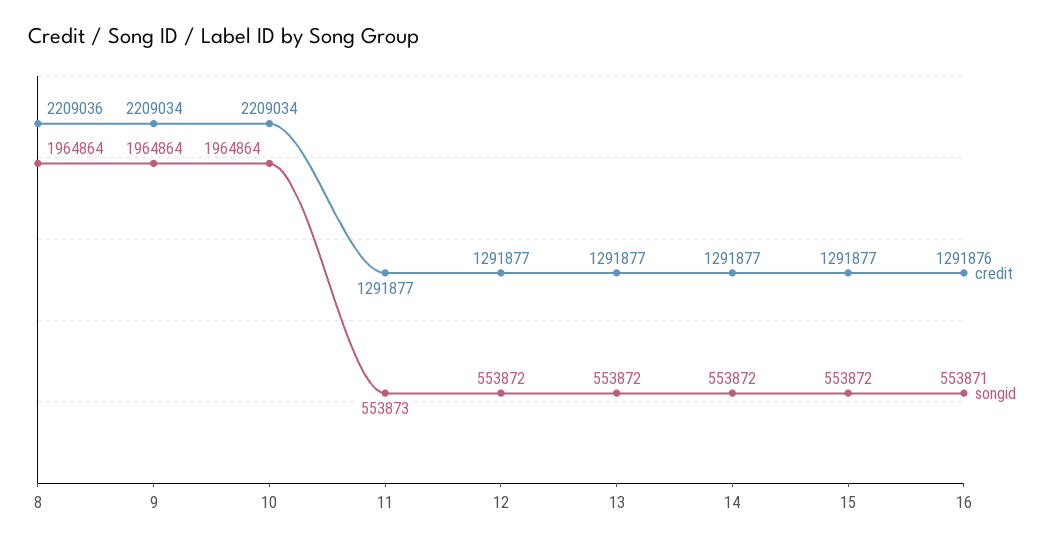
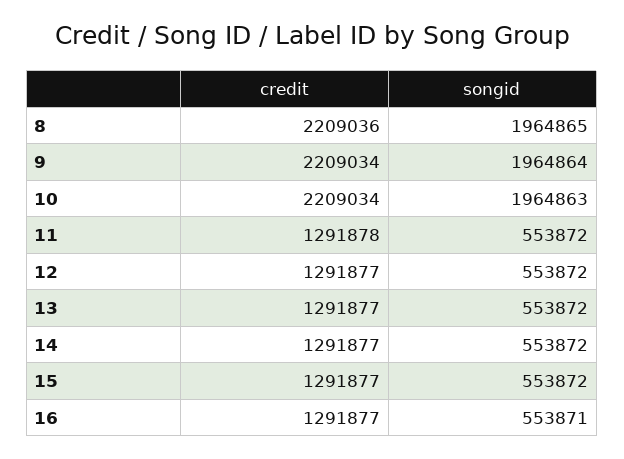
  {
    "credit": {
      "8": 2209036,
      "9": 2209034,
      "10": 2209034,
-     "11": 1291877,
+     "11": 1291878,
      "12": 1291877,
      "13": 1291877,
      "14": 1291877,
      "15": 1291877,
-     "16": 1291876
+     "16": 1291877
    },
    "songid": {
-     "8": 1964864,
+     "8": 1964865,
      "9": 1964864,
-     "10": 1964864,
+     "10": 1964863,
-     "11": 553873,
+     "11": 553872,
      "12": 553872,
      "13": 553872,
      "14": 553872,
      "15": 553872,
      "16": 553871
    }
  }

